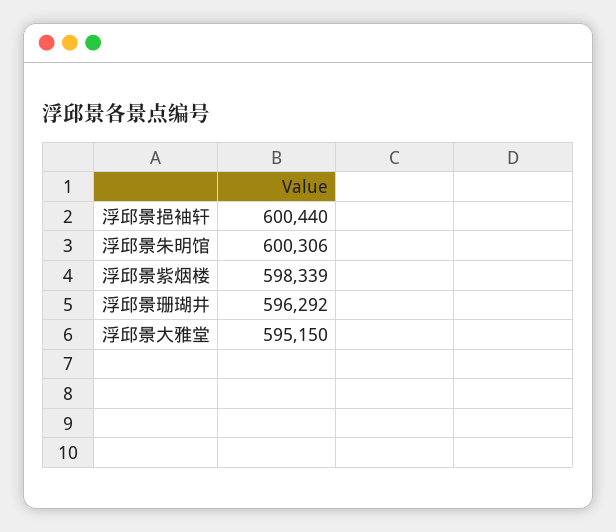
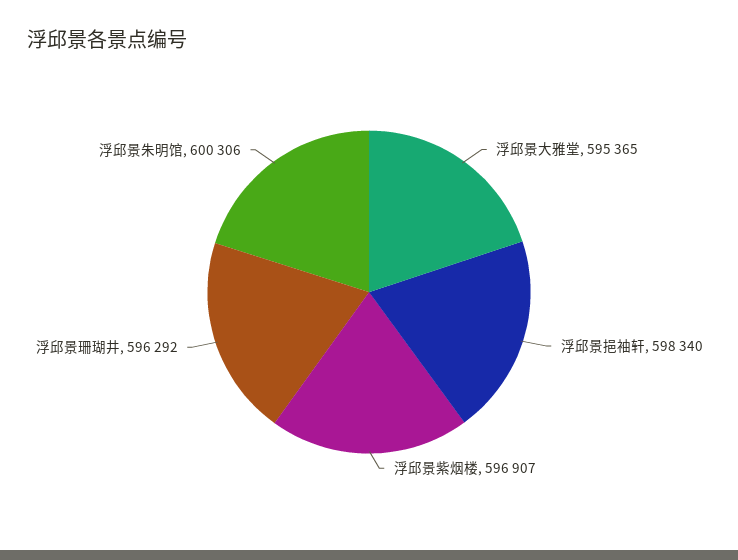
  {
-   "浮邱景挹袖轩": 600440,
+   "浮邱景挹袖轩": 598340,
    "浮邱景朱明馆": 600306,
-   "浮邱景紫烟楼": 598339,
+   "浮邱景紫烟楼": 596907,
    "浮邱景珊瑚井": 596292,
-   "浮邱景大雅堂": 595150
+   "浮邱景大雅堂": 595365
  }

